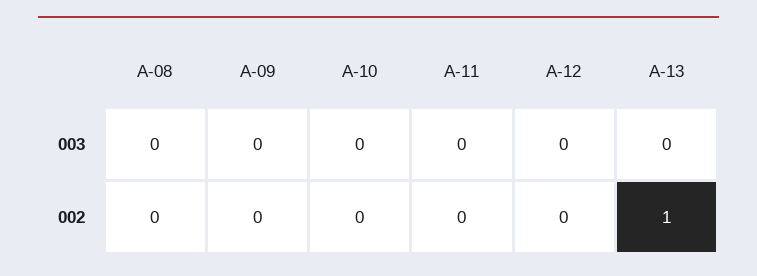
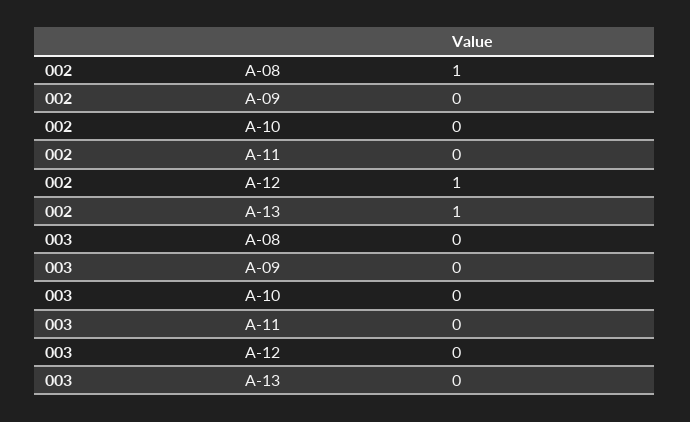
  {
    "A-08": {
      "003": 0,
-     "002": 0
+     "002": 1
    },
    "A-09": {
      "003": 0,
      "002": 0
    },
    "A-10": {
      "003": 0,
      "002": 0
    },
    "A-11": {
      "003": 0,
      "002": 0
    },
    "A-12": {
      "003": 0,
-     "002": 0
+     "002": 1
    },
    "A-13": {
      "003": 0,
      "002": 1
    }
  }

